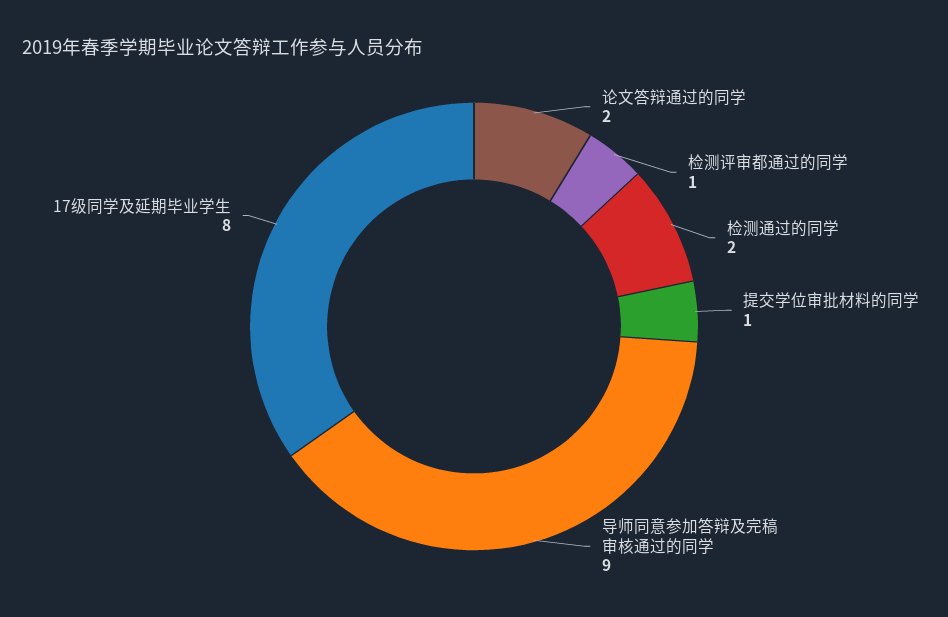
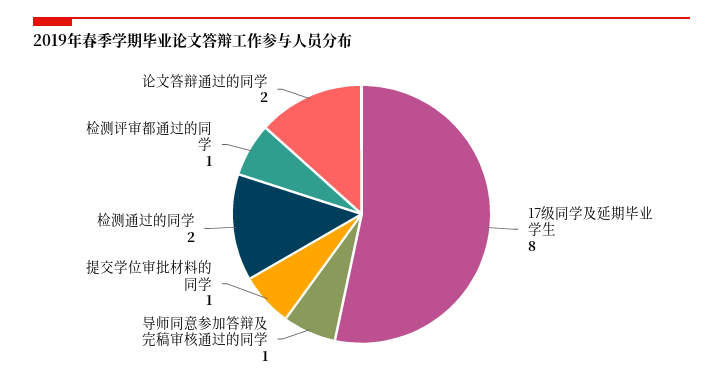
  {
    "论文答辩通过的同学": 2,
    "检测评审都通过的同学": 1,
    "检测通过的同学": 2,
    "提交学位审批材料的同学": 1,
-   "导师同意参加答辩及完稿审核通过的同学": 9,
+   "导师同意参加答辩及完稿审核通过的同学": 1,
    "17级同学及延期毕业学生": 8
  }

